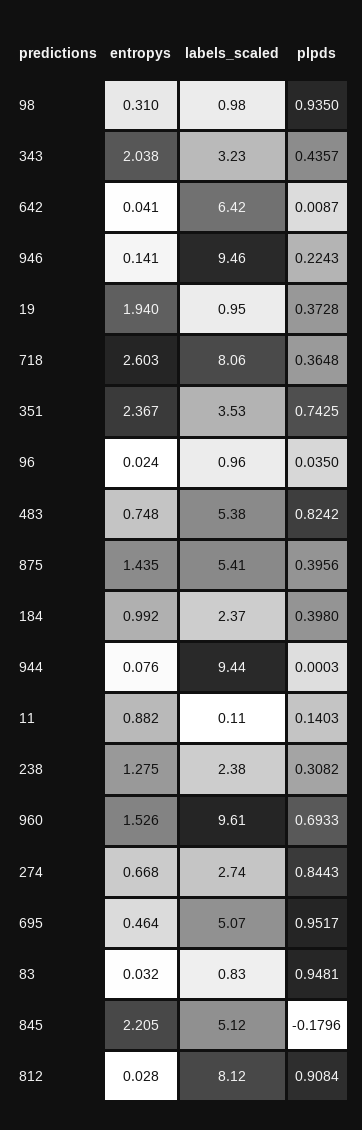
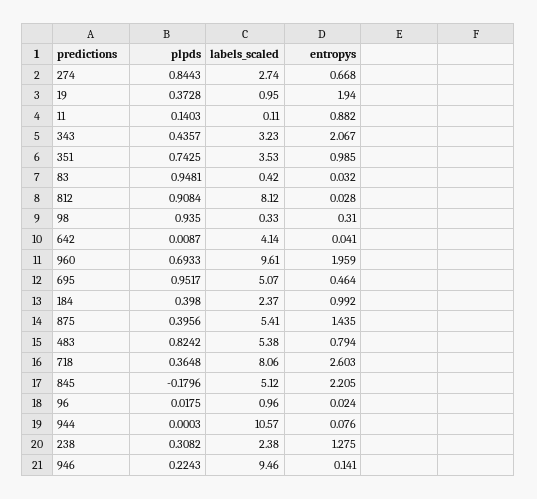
  {
    "entropys": {
      "98": 0.31,
-     "343": 2.038,
+     "343": 2.067,
      "642": 0.041,
      "946": 0.141,
      "19": 1.94,
      "718": 2.603,
-     "351": 2.367,
+     "351": 0.985,
      "96": 0.024,
-     "483": 0.748,
+     "483": 0.794,
      "875": 1.435,
      "184": 0.992,
      "944": 0.076,
      "11": 0.882,
      "238": 1.275,
-     "960": 1.526,
+     "960": 1.959,
      "274": 0.668,
      "695": 0.464,
      "83": 0.032,
      "845": 2.205,
      "812": 0.028
    },
    "labels_scaled": {
-     "98": 0.98,
+     "98": 0.33,
      "343": 3.23,
-     "642": 6.42,
+     "642": 4.14,
      "946": 9.46,
      "19": 0.95,
      "718": 8.06,
      "351": 3.53,
      "96": 0.96,
      "483": 5.38,
      "875": 5.41,
      "184": 2.37,
-     "944": 9.44,
+     "944": 10.57,
      "11": 0.11,
      "238": 2.38,
      "960": 9.61,
      "274": 2.74,
      "695": 5.07,
-     "83": 0.83,
+     "83": 0.42,
      "845": 5.12,
      "812": 8.12
    },
    "plpds": {
      "98": 0.935,
      "343": 0.4357,
      "642": 0.0087,
      "946": 0.2243,
      "19": 0.3728,
      "718": 0.3648,
      "351": 0.7425,
-     "96": 0.035,
+     "96": 0.0175,
      "483": 0.8242,
      "875": 0.3956,
      "184": 0.398,
      "944": 0.0003,
      "11": 0.1403,
      "238": 0.3082,
      "960": 0.6933,
      "274": 0.8443,
      "695": 0.9517,
      "83": 0.9481,
      "845": -0.1796,
      "812": 0.9084
    }
  }

